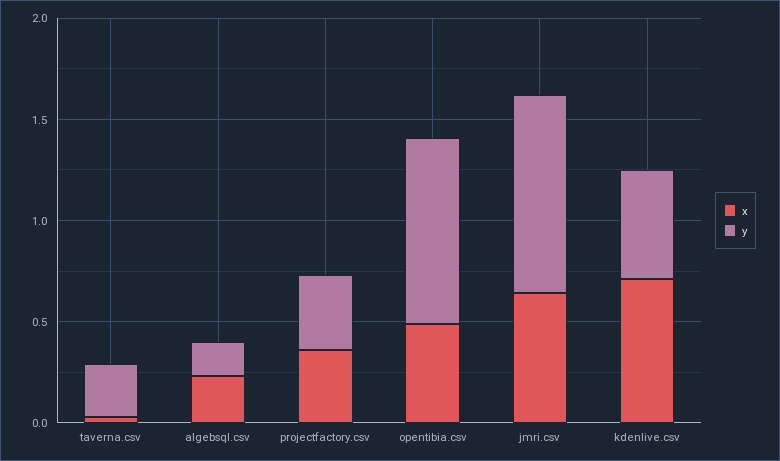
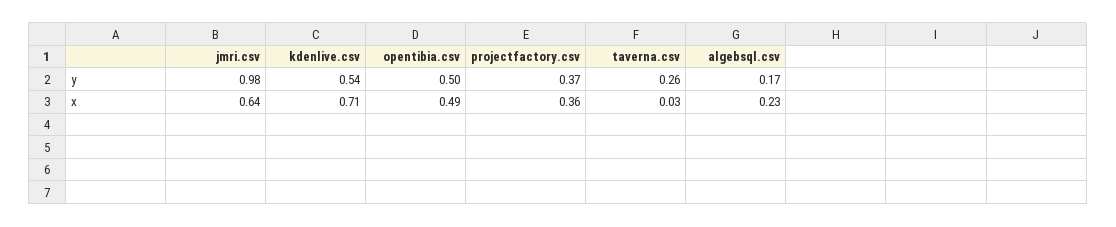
  {
    "x": {
      "taverna.csv": 0.03,
      "algebsql.csv": 0.23,
      "projectfactory.csv": 0.36,
      "opentibia.csv": 0.49,
      "jmri.csv": 0.64,
      "kdenlive.csv": 0.71
    },
    "y": {
      "taverna.csv": 0.26,
      "algebsql.csv": 0.17,
      "projectfactory.csv": 0.37,
-     "opentibia.csv": 0.9,
+     "opentibia.csv": 0.5,
      "jmri.csv": 0.98,
      "kdenlive.csv": 0.54
    }
  }

